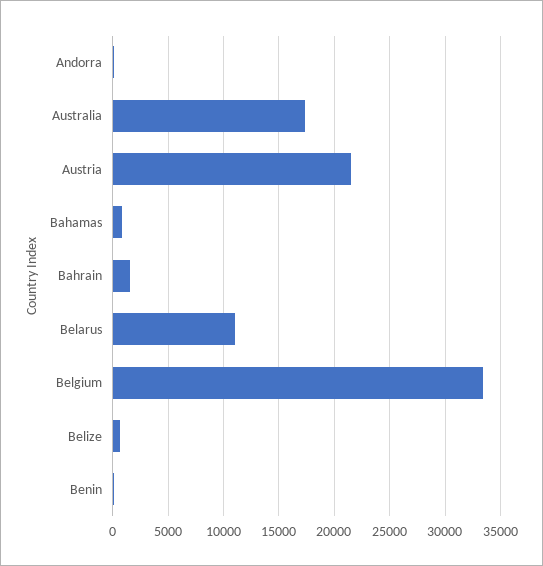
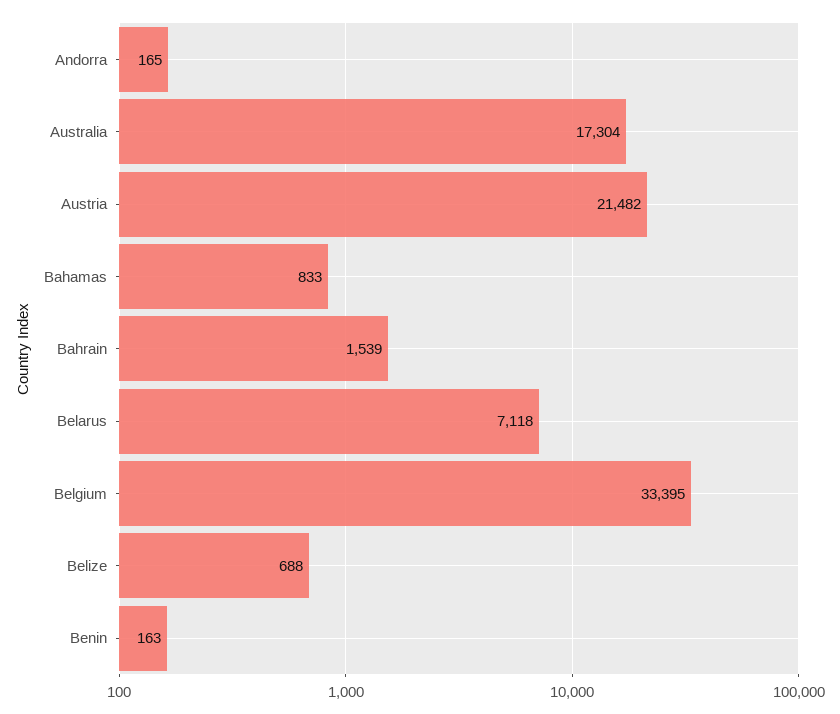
  {
    "Andorra": 165,
    "Australia": 17304,
    "Austria": 21482,
    "Bahamas": 833,
    "Bahrain": 1539,
-   "Belarus": 11000,
+   "Belarus": 7118,
    "Belgium": 33395,
    "Belize": 688,
    "Benin": 163
  }

